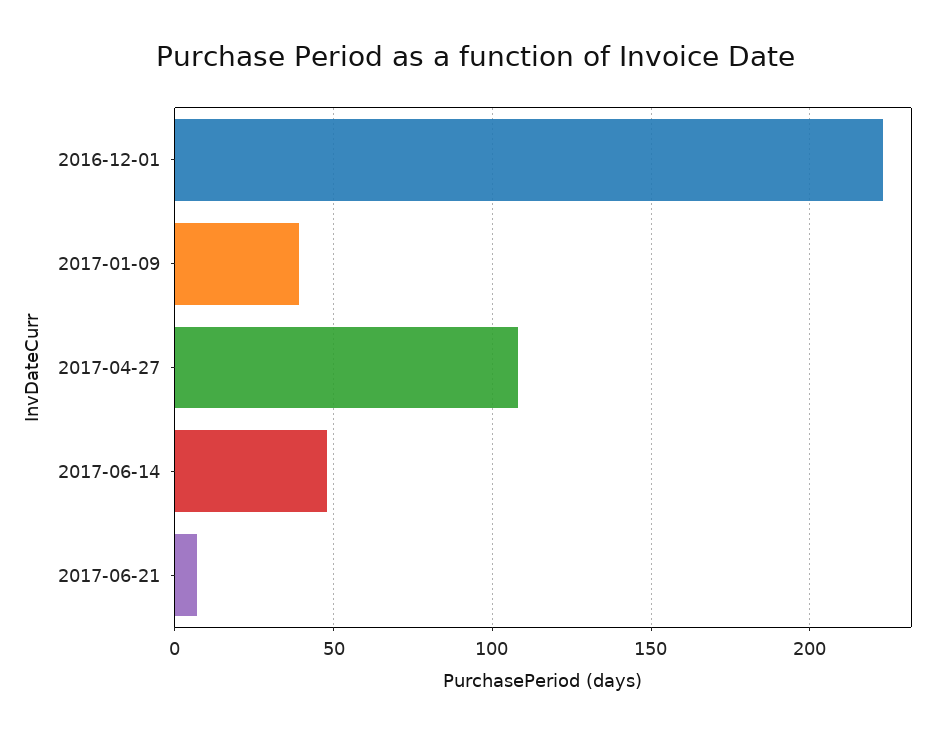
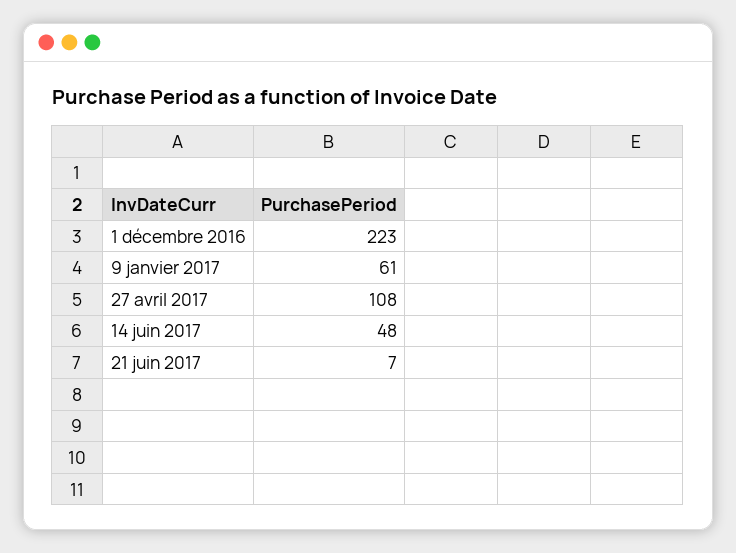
  {
    "2016-12-01": 223,
-   "2017-01-09": 40,
+   "2017-01-09": 61,
    "2017-04-27": 108,
    "2017-06-14": 48,
    "2017-06-21": 7
  }

